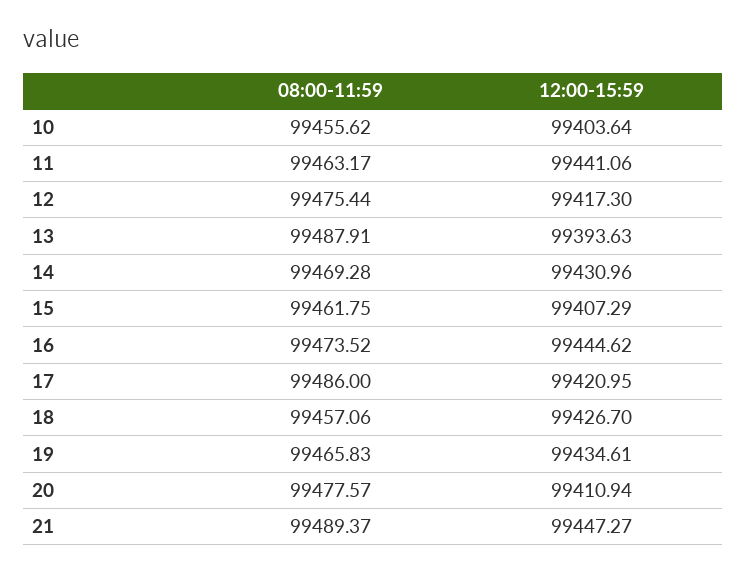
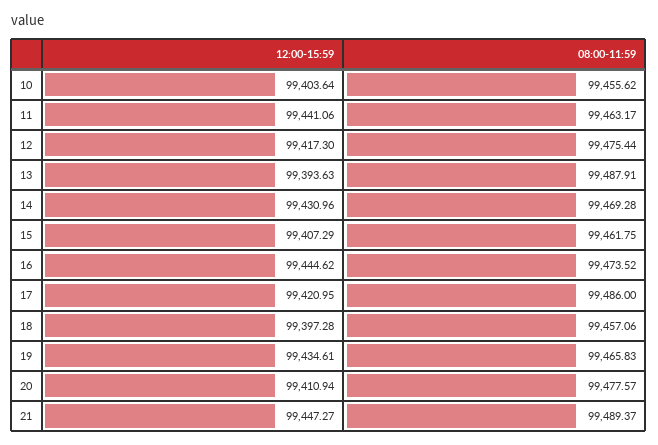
  {
    "08:00-11:59": {
      "10": 99455.62,
      "11": 99463.17,
      "12": 99475.44,
      "13": 99487.91,
      "14": 99469.28,
      "15": 99461.75,
      "16": 99473.52,
      "17": 99486,
      "18": 99457.06,
      "19": 99465.83,
      "20": 99477.57,
      "21": 99489.37
    },
    "12:00-15:59": {
      "10": 99403.64,
      "11": 99441.06,
      "12": 99417.3,
      "13": 99393.63,
      "14": 99430.96,
      "15": 99407.29,
      "16": 99444.62,
      "17": 99420.95,
-     "18": 99426.7,
+     "18": 99397.28,
      "19": 99434.61,
      "20": 99410.94,
      "21": 99447.27
    }
  }

